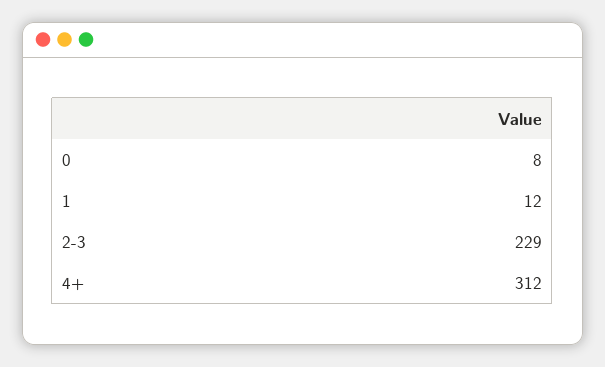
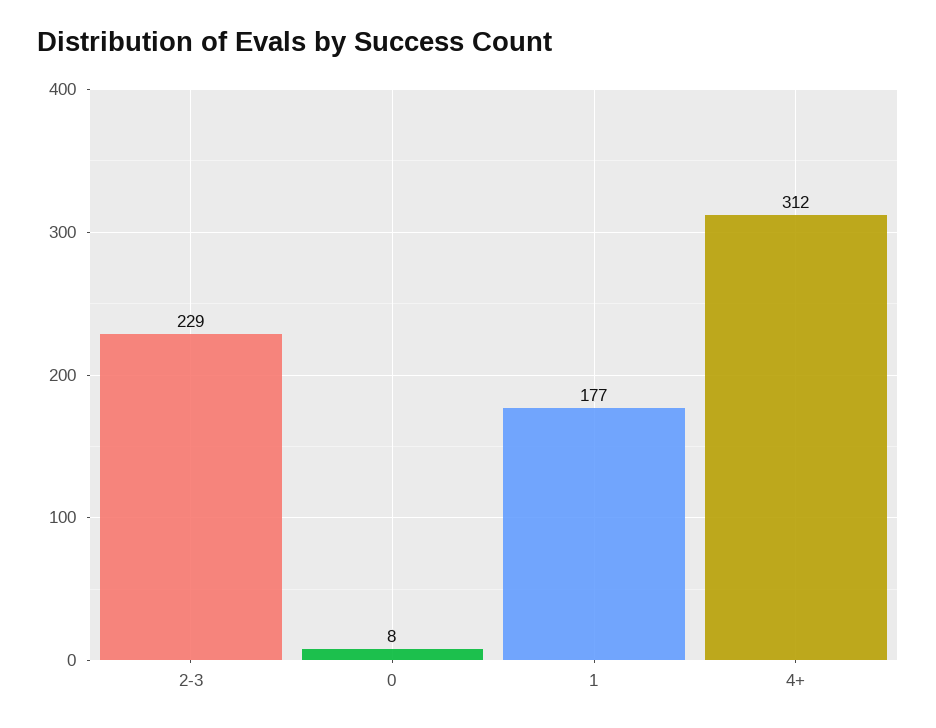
  {
    "0": 8,
-   "1": 12,
+   "1": 177,
    "2-3": 229,
    "4+": 312
  }

